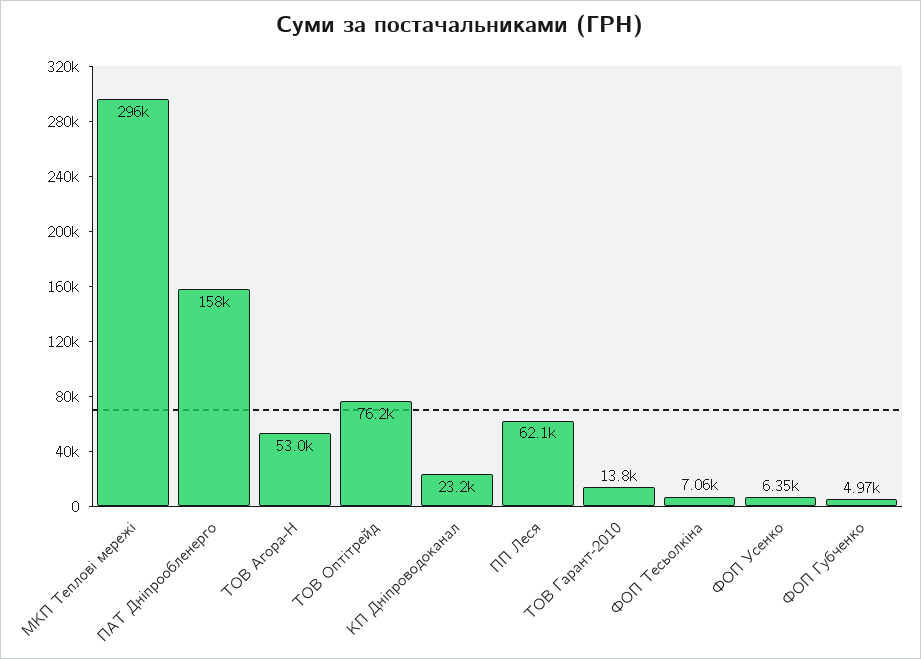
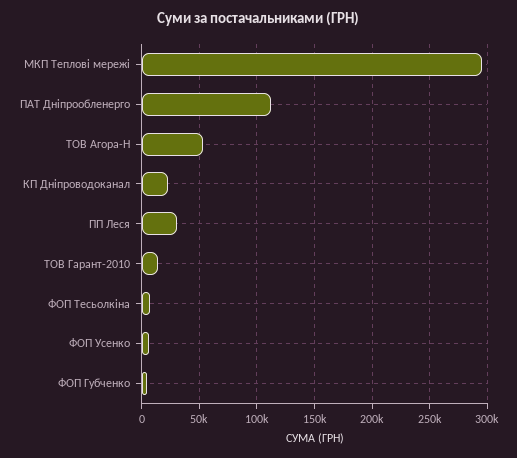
  {
    "МКП Теплові мережі": 296000,
-   "ПАТ Дніпрообленерго": 158000,
+   "ПАТ Дніпрообленерго": 110000,
    "ТОВ Агора-Н": 53000,
-   "ТОВ Оптітрейд": 76200,
    "КП Дніпроводоканал": 23200,
-   "ПП Леся": 62100,
+   "ПП Леся": 30000,
    "ТОВ Гарант-2010": 13800,
    "ФОП Тесьолкіна": 7060,
    "ФОП Усенко": 6350,
    "ФОП Губченко": 4970
  }

